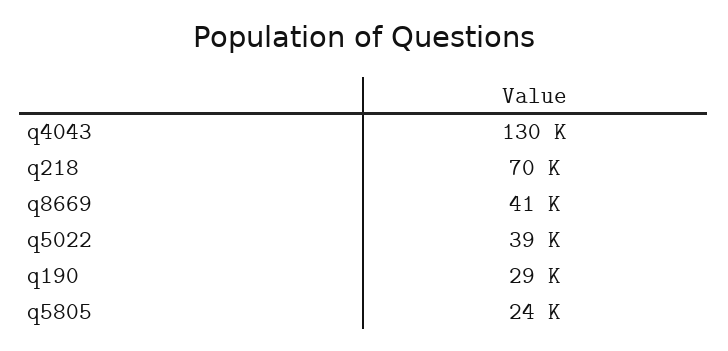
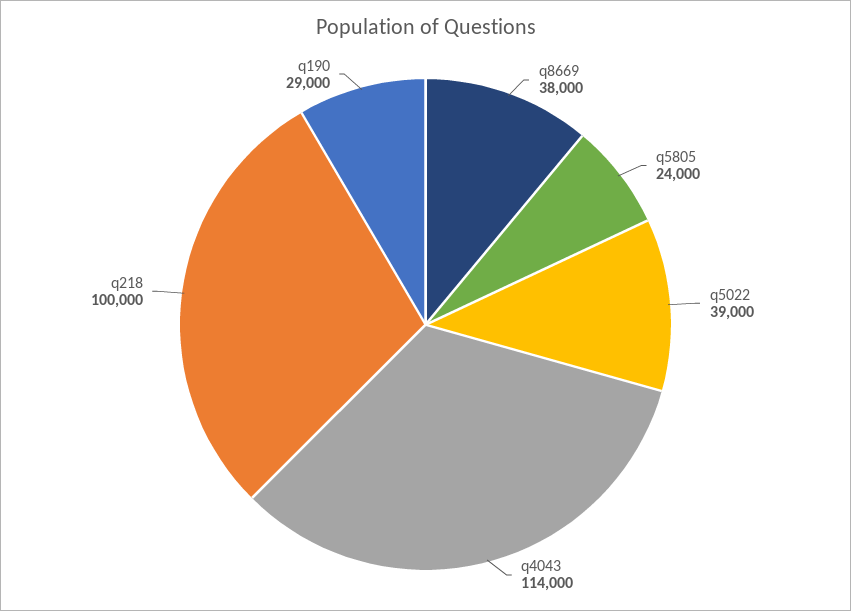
  {
-   "q4043": 130000,
+   "q4043": 114000,
-   "q218": 70000,
+   "q218": 100000,
-   "q8669": 41000,
+   "q8669": 38000,
    "q5022": 39000,
    "q190": 29000,
    "q5805": 24000
  }

